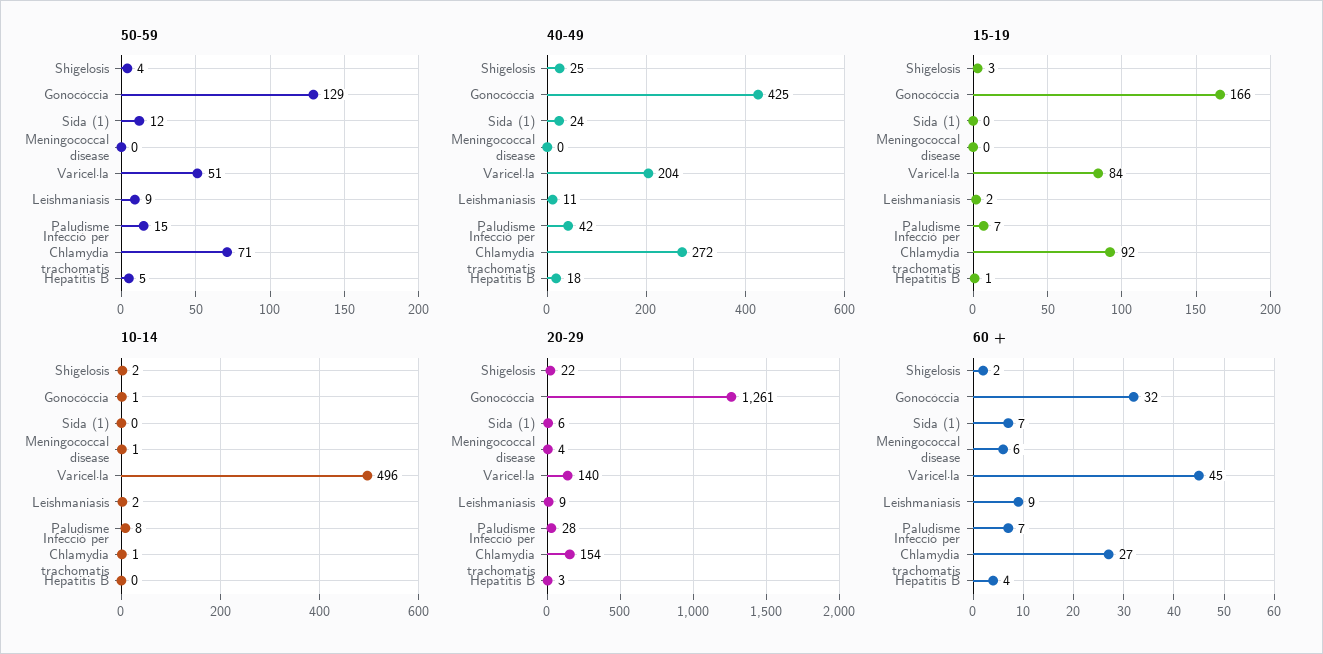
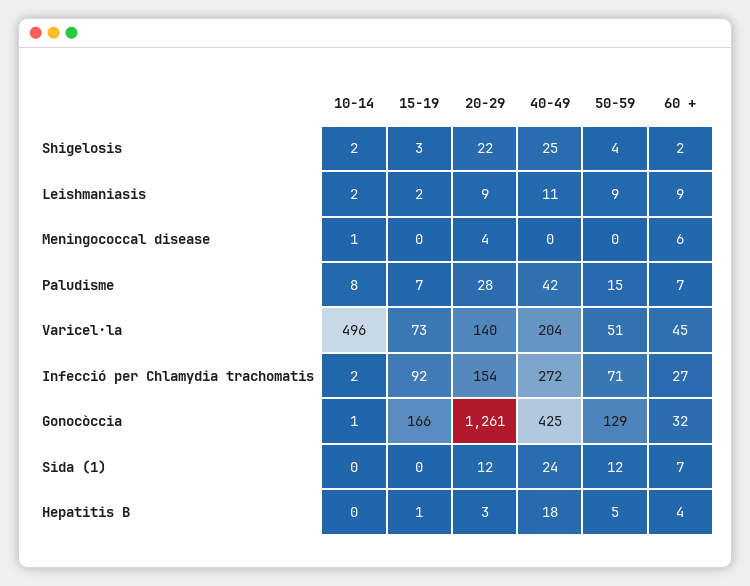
  {
    "50-59": {
      "Shigelosis": 4,
      "Gonocòccia": 129,
      "Sida (1)": 12,
      "Meningococcal disease": 0,
      "Varicel·la": 51,
      "Leishmaniasis": 9,
      "Paludisme": 15,
      "Infecció per Chlamydia trachomatis": 71,
      "Hepatitis B": 5
    },
    "40-49": {
      "Shigelosis": 25,
      "Gonocòccia": 425,
      "Sida (1)": 24,
      "Meningococcal disease": 0,
      "Varicel·la": 204,
      "Leishmaniasis": 11,
      "Paludisme": 42,
      "Infecció per Chlamydia trachomatis": 272,
      "Hepatitis B": 18
    },
    "15-19": {
      "Shigelosis": 3,
      "Gonocòccia": 166,
      "Sida (1)": 0,
      "Meningococcal disease": 0,
-     "Varicel·la": 84,
+     "Varicel·la": 73,
      "Leishmaniasis": 2,
      "Paludisme": 7,
      "Infecció per Chlamydia trachomatis": 92,
      "Hepatitis B": 1
    },
    "10-14": {
      "Shigelosis": 2,
      "Gonocòccia": 1,
      "Sida (1)": 0,
      "Meningococcal disease": 1,
      "Varicel·la": 496,
      "Leishmaniasis": 2,
      "Paludisme": 8,
-     "Infecció per Chlamydia trachomatis": 1,
+     "Infecció per Chlamydia trachomatis": 2,
      "Hepatitis B": 0
    },
    "20-29": {
      "Shigelosis": 22,
      "Gonocòccia": 1261,
-     "Sida (1)": 6,
+     "Sida (1)": 12,
      "Meningococcal disease": 4,
      "Varicel·la": 140,
      "Leishmaniasis": 9,
      "Paludisme": 28,
      "Infecció per Chlamydia trachomatis": 154,
      "Hepatitis B": 3
    },
    "60 +": {
      "Shigelosis": 2,
      "Gonocòccia": 32,
      "Sida (1)": 7,
      "Meningococcal disease": 6,
      "Varicel·la": 45,
      "Leishmaniasis": 9,
      "Paludisme": 7,
      "Infecció per Chlamydia trachomatis": 27,
      "Hepatitis B": 4
    }
  }

